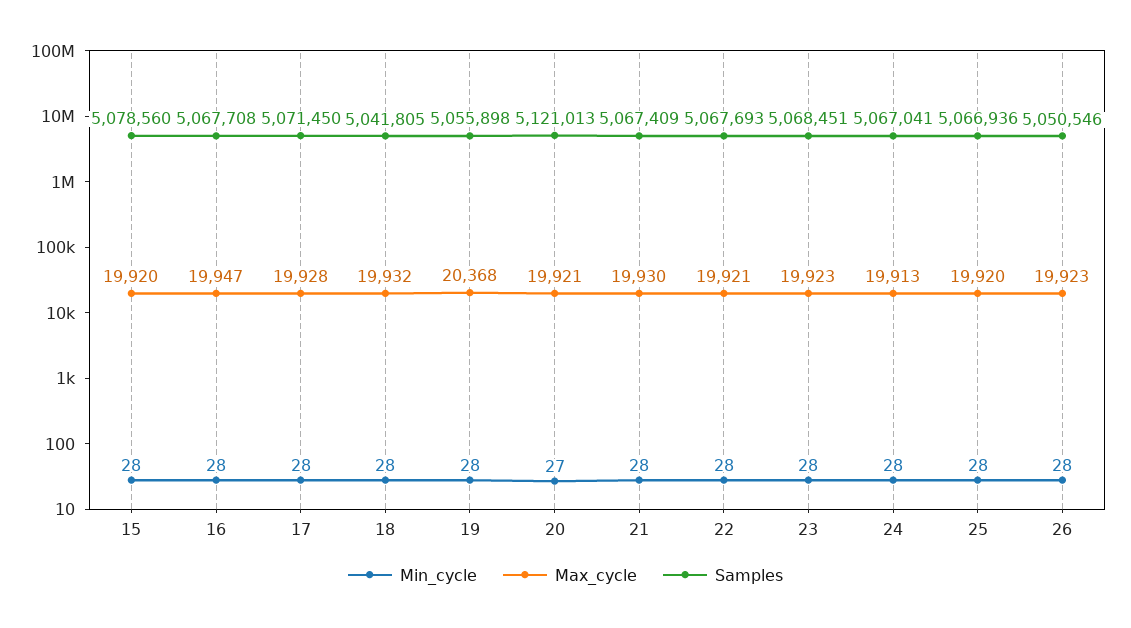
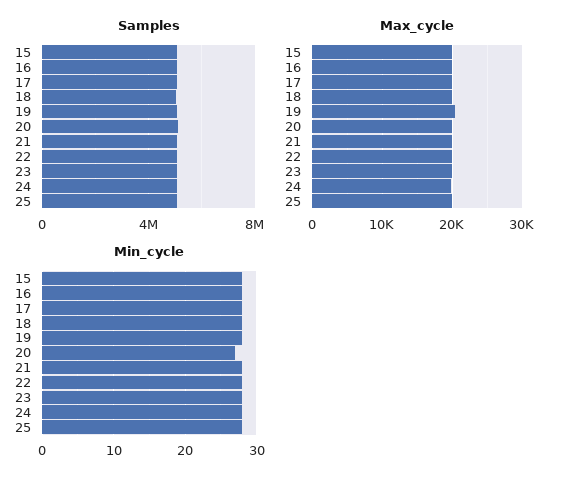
  {
    "Min_cycle": {
      "15": 28,
      "16": 28,
      "17": 28,
      "18": 28,
      "19": 28,
      "20": 27,
      "21": 28,
      "22": 28,
      "23": 28,
      "24": 28,
-     "25": 28,
+     "25": 28
-     "26": 28
    },
    "Max_cycle": {
      "15": 19920,
      "16": 19947,
      "17": 19928,
      "18": 19932,
      "19": 20368,
      "20": 19921,
      "21": 19930,
      "22": 19921,
      "23": 19923,
      "24": 19913,
-     "25": 19920,
+     "25": 19920
-     "26": 19923
    },
    "Samples": {
      "15": 5078560,
      "16": 5067708,
      "17": 5071450,
      "18": 5041805,
      "19": 5055898,
      "20": 5121013,
      "21": 5067409,
      "22": 5067693,
      "23": 5068451,
      "24": 5067041,
-     "25": 5066936,
+     "25": 5066936
-     "26": 5050546
    }
  }

